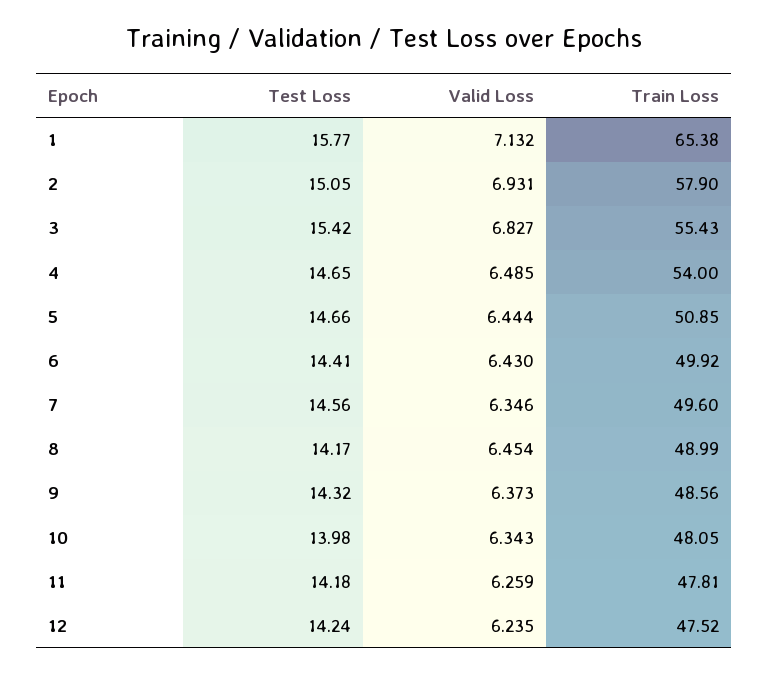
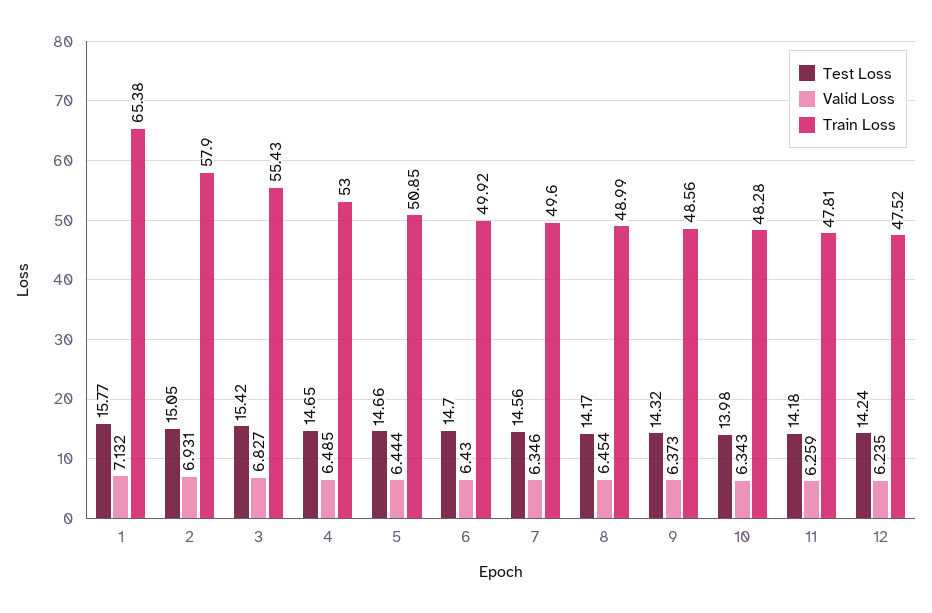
  {
    "Test Loss": {
      "1": 15.77,
      "2": 15.05,
      "3": 15.42,
      "4": 14.65,
      "5": 14.66,
-     "6": 14.41,
+     "6": 14.7,
      "7": 14.56,
      "8": 14.17,
      "9": 14.32,
      "10": 13.98,
      "11": 14.18,
      "12": 14.24
    },
    "Valid Loss": {
      "1": 7.132,
      "2": 6.931,
      "3": 6.827,
      "4": 6.485,
      "5": 6.444,
      "6": 6.43,
      "7": 6.346,
      "8": 6.454,
      "9": 6.373,
      "10": 6.343,
      "11": 6.259,
      "12": 6.235
    },
    "Train Loss": {
      "1": 65.38,
      "2": 57.9,
      "3": 55.43,
-     "4": 54,
+     "4": 53,
      "5": 50.85,
      "6": 49.92,
      "7": 49.6,
      "8": 48.99,
      "9": 48.56,
-     "10": 48.05,
+     "10": 48.28,
      "11": 47.81,
      "12": 47.52
    }
  }

